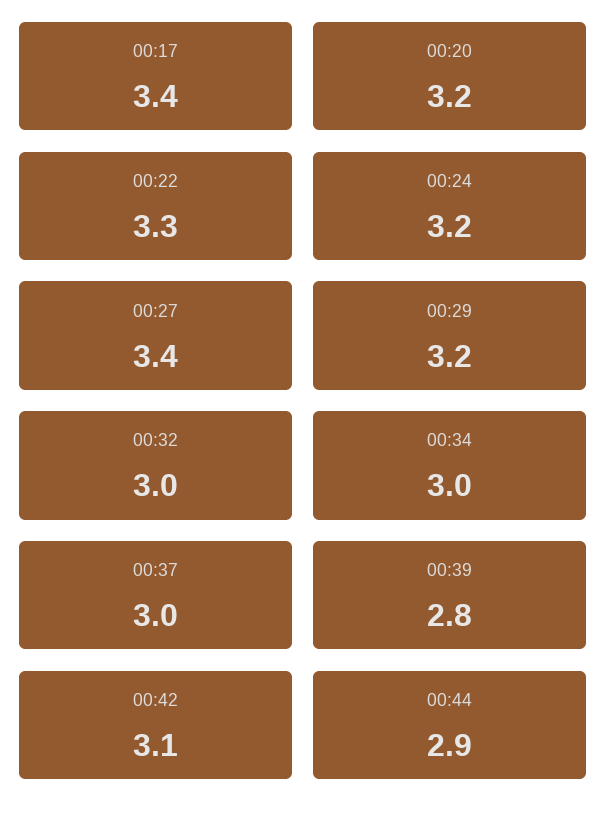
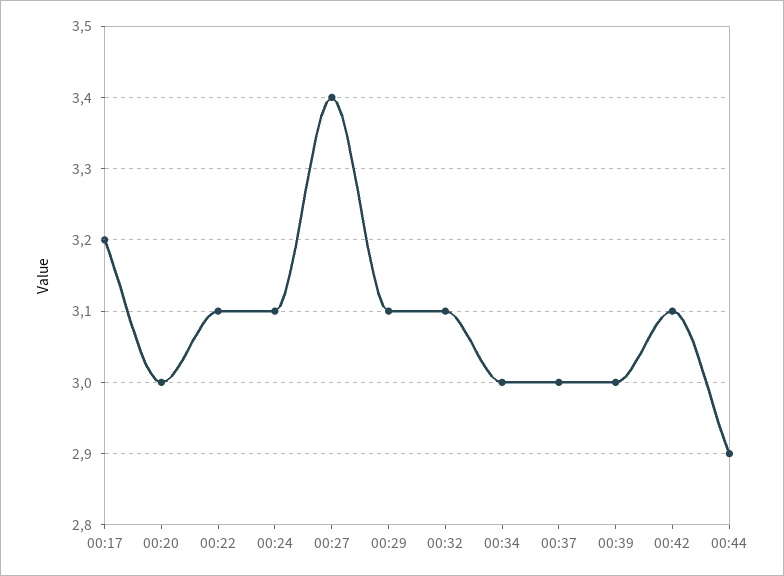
  {
-   "00:17": 3.4,
+   "00:17": 3.2,
-   "00:20": 3.2,
+   "00:20": 3,
-   "00:22": 3.3,
+   "00:22": 3.1,
-   "00:24": 3.2,
+   "00:24": 3.1,
    "00:27": 3.4,
-   "00:29": 3.2,
+   "00:29": 3.1,
-   "00:32": 3,
+   "00:32": 3.1,
    "00:34": 3,
    "00:37": 3,
-   "00:39": 2.8,
+   "00:39": 3,
    "00:42": 3.1,
    "00:44": 2.9
  }

